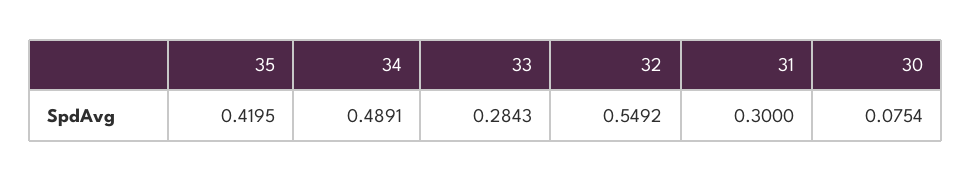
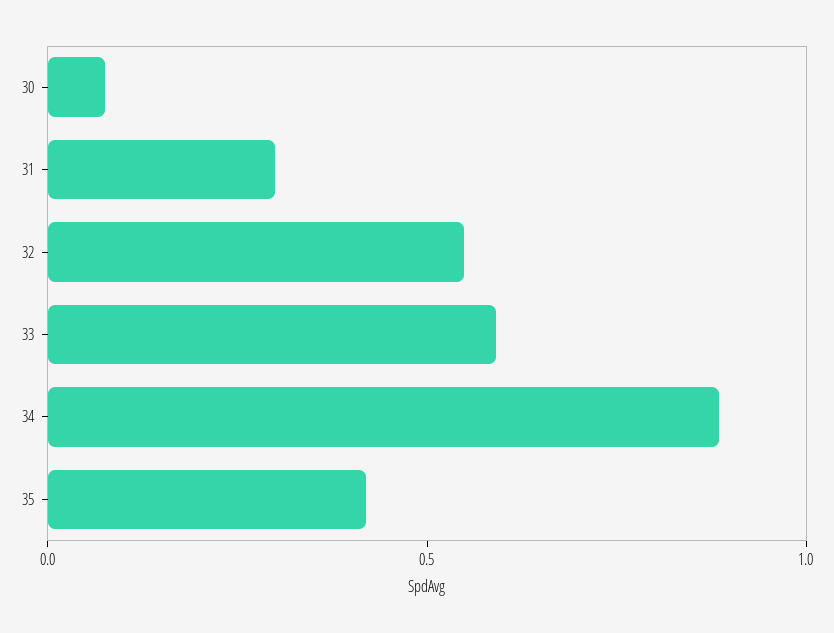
  {
    "35": 0.4195,
-   "34": 0.4891,
+   "34": 0.9,
-   "33": 0.2843,
+   "33": 0.6,
    "32": 0.5492,
    "31": 0.3,
    "30": 0.0754
  }

